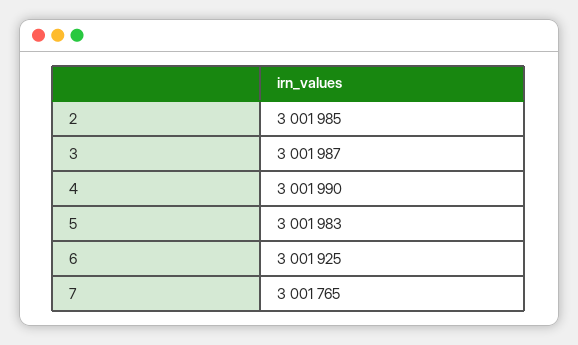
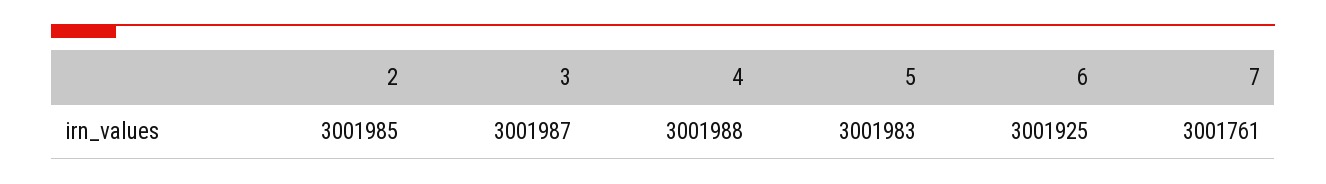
  {
    "2": 3001985,
    "3": 3001987,
-   "4": 3001990,
+   "4": 3001988,
    "5": 3001983,
    "6": 3001925,
-   "7": 3001765
+   "7": 3001761
  }

